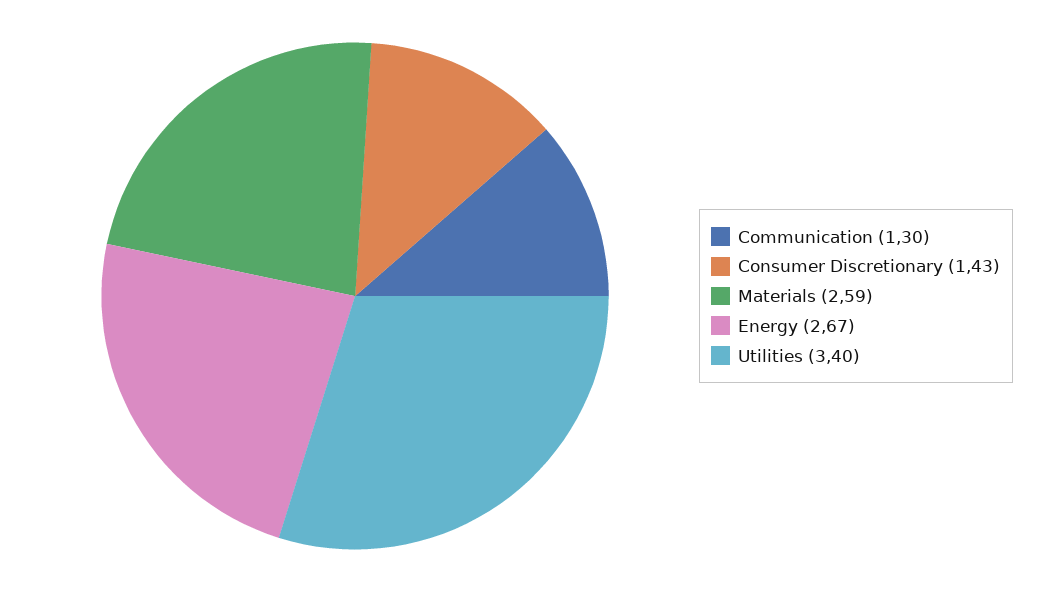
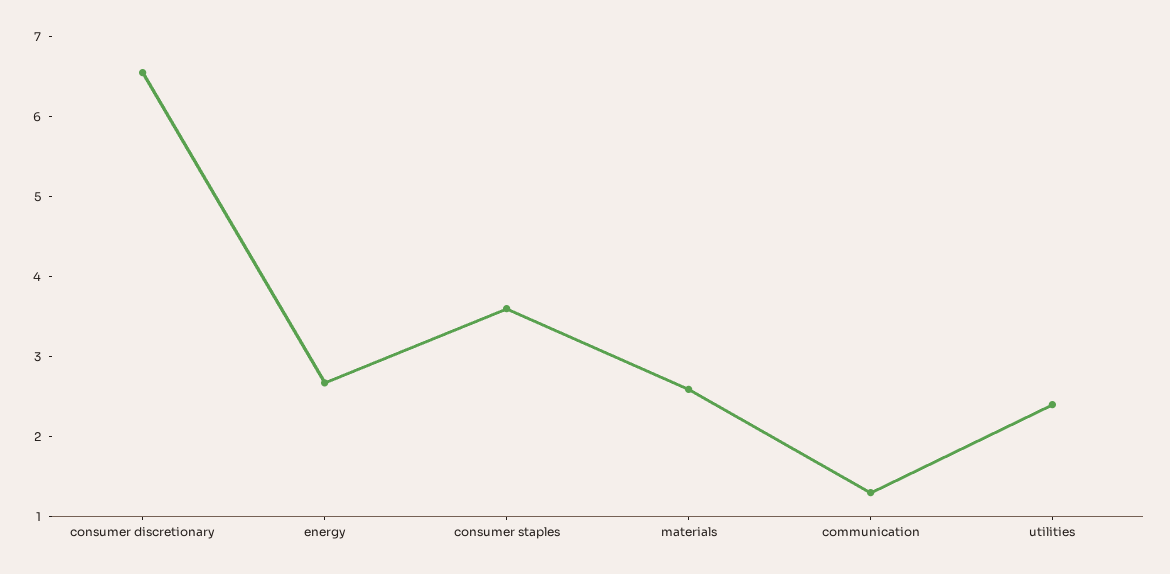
  {
    "Communication": 1.3,
-   "Consumer Discretionary": 1.43,
+   "Consumer Discretionary": 6.6,
    "Materials": 2.59,
    "Energy": 2.67,
-   "Utilities": 3.4
+   "Utilities": 2.4,
+   "consumer staples": 3.6
  }

